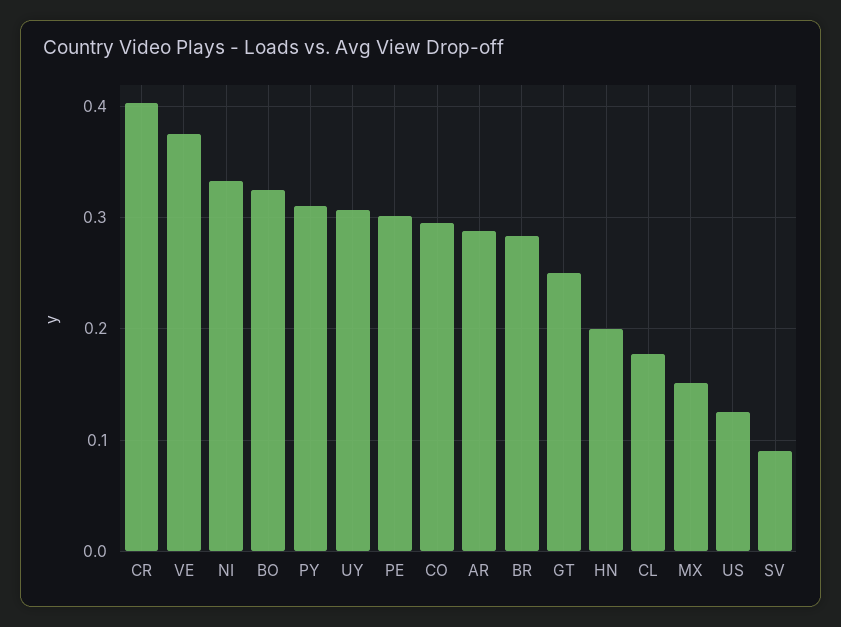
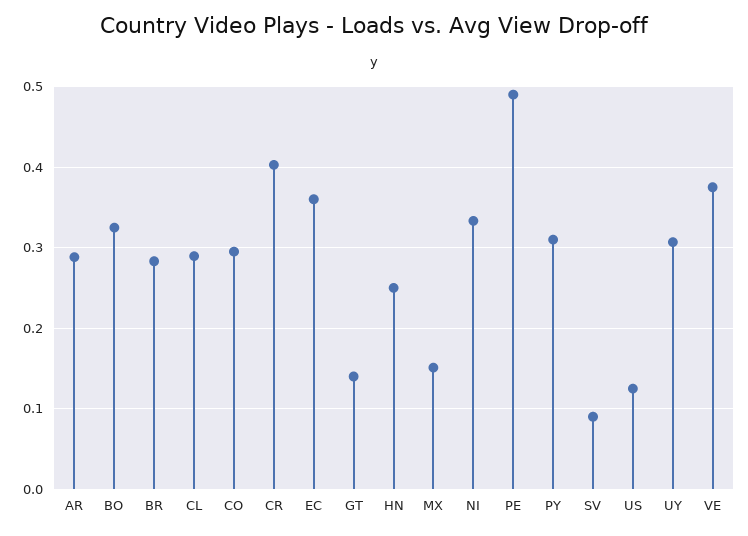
  {
    "CR": 0.4,
    "VE": 0.38,
    "NI": 0.33,
    "BO": 0.33,
    "PY": 0.31,
    "UY": 0.31,
-   "PE": 0.3,
+   "PE": 0.49,
    "CO": 0.3,
    "AR": 0.29,
    "BR": 0.28,
-   "GT": 0.25,
+   "GT": 0.14,
-   "HN": 0.2,
+   "HN": 0.25,
-   "CL": 0.18,
+   "CL": 0.29,
    "MX": 0.15,
    "US": 0.13,
-   "SV": 0.09
+   "SV": 0.09,
+   "EC": 0.36
  }

